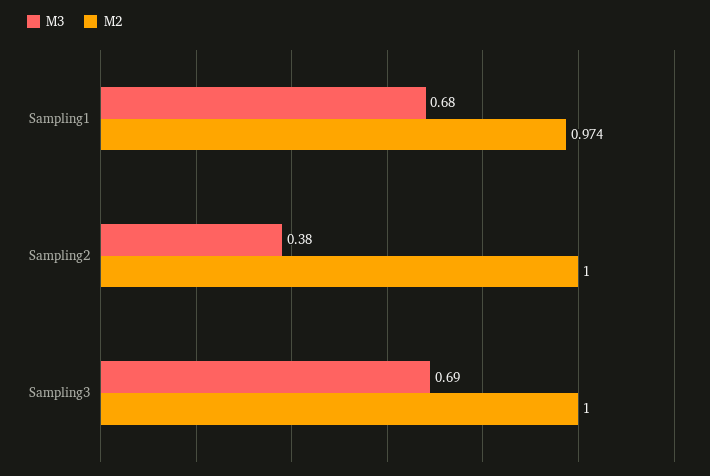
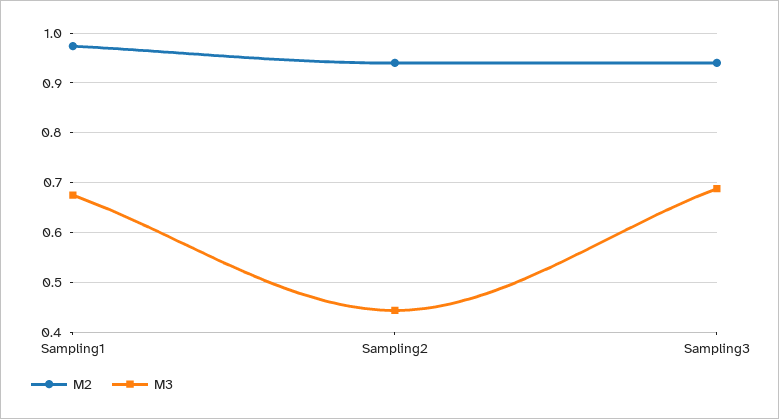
  {
    "M3": {
      "Sampling1": 0.68,
-     "Sampling2": 0.38,
+     "Sampling2": 0.44,
      "Sampling3": 0.69
    },
    "M2": {
      "Sampling1": 0.974,
-     "Sampling2": 1,
+     "Sampling2": 0.94,
-     "Sampling3": 1
+     "Sampling3": 0.94
    }
  }

